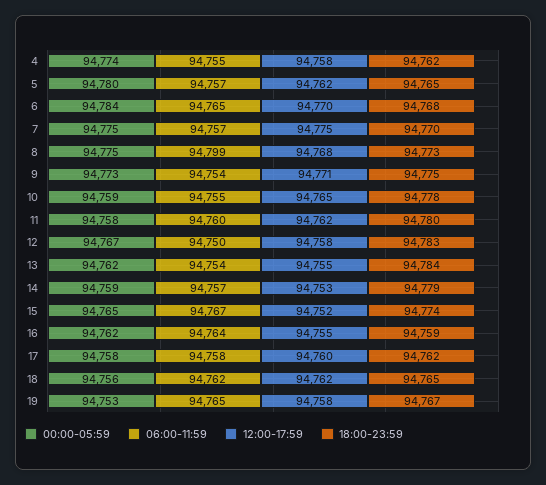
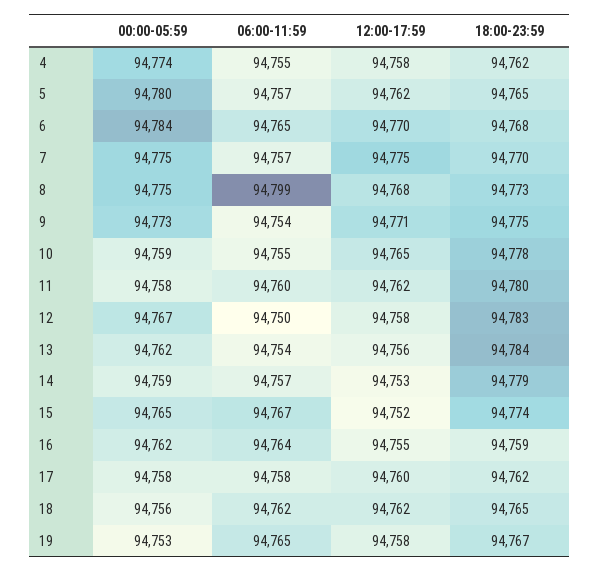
  {
    "00:00-05:59": {
      "4": 94774,
      "5": 94780,
      "6": 94784,
      "7": 94775,
      "8": 94775,
      "9": 94773,
      "10": 94759,
      "11": 94758,
      "12": 94767,
      "13": 94762,
      "14": 94759,
      "15": 94765,
      "16": 94762,
      "17": 94758,
      "18": 94756,
      "19": 94753
    },
    "06:00-11:59": {
      "4": 94755,
      "5": 94757,
      "6": 94765,
      "7": 94757,
      "8": 94799,
      "9": 94754,
      "10": 94755,
      "11": 94760,
      "12": 94750,
      "13": 94754,
      "14": 94757,
      "15": 94767,
      "16": 94764,
      "17": 94758,
      "18": 94762,
      "19": 94765
    },
    "12:00-17:59": {
      "4": 94758,
      "5": 94762,
      "6": 94770,
      "7": 94775,
      "8": 94768,
      "9": 94771,
      "10": 94765,
      "11": 94762,
      "12": 94758,
-     "13": 94755,
+     "13": 94756,
      "14": 94753,
      "15": 94752,
      "16": 94755,
      "17": 94760,
      "18": 94762,
      "19": 94758
    },
    "18:00-23:59": {
      "4": 94762,
      "5": 94765,
      "6": 94768,
      "7": 94770,
      "8": 94773,
      "9": 94775,
      "10": 94778,
      "11": 94780,
      "12": 94783,
      "13": 94784,
      "14": 94779,
      "15": 94774,
      "16": 94759,
      "17": 94762,
      "18": 94765,
      "19": 94767
    }
  }

